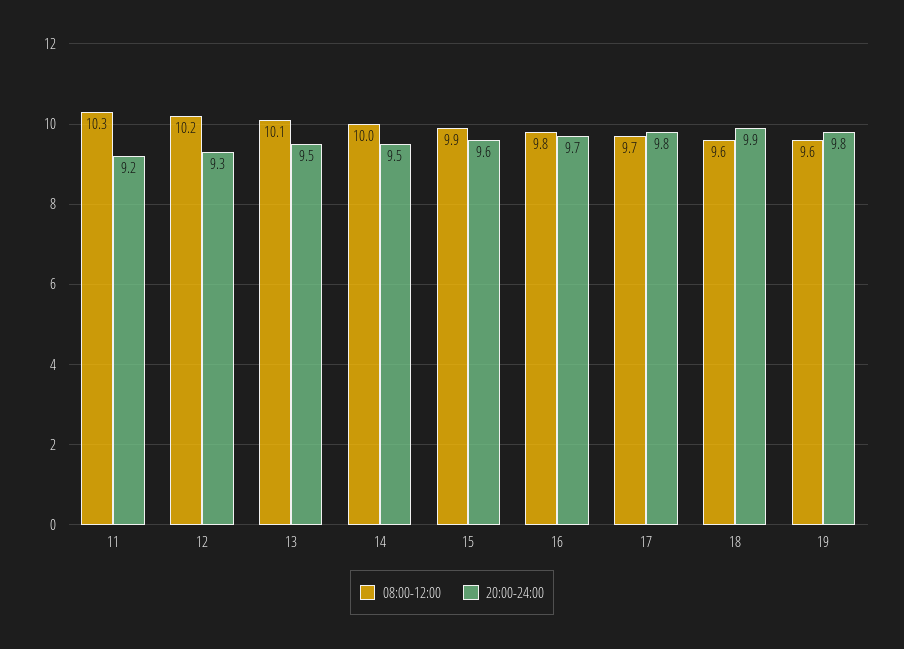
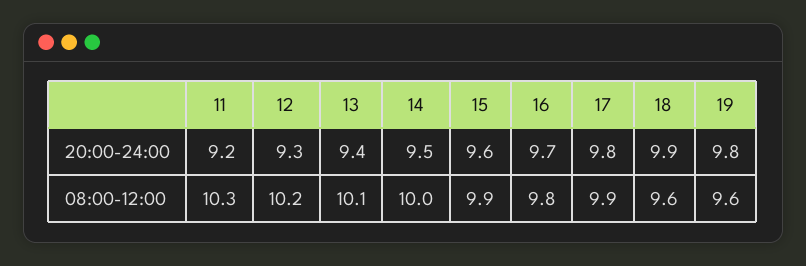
  {
    "08:00-12:00": {
      "11": 10.3,
      "12": 10.2,
      "13": 10.1,
      "14": 10,
      "15": 9.9,
      "16": 9.8,
-     "17": 9.7,
+     "17": 9.9,
      "18": 9.6,
      "19": 9.6
    },
    "20:00-24:00": {
      "11": 9.2,
      "12": 9.3,
-     "13": 9.5,
+     "13": 9.4,
      "14": 9.5,
      "15": 9.6,
      "16": 9.7,
      "17": 9.8,
      "18": 9.9,
      "19": 9.8
    }
  }

